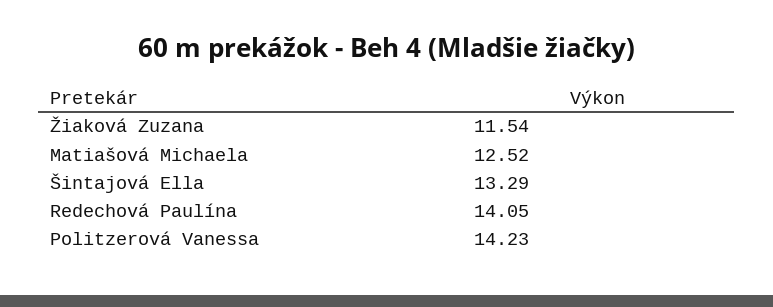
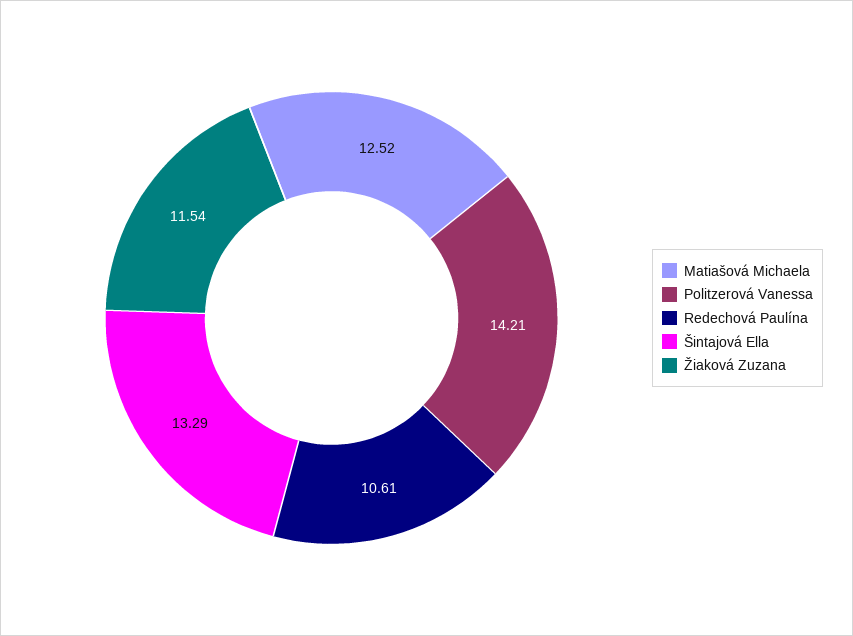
  {
    "Žiaková Zuzana": 11.54,
    "Matiašová Michaela": 12.52,
    "Šintajová Ella": 13.29,
-   "Redechová Paulína": 14.05,
+   "Redechová Paulína": 10.61,
-   "Politzerová Vanessa": 14.23
+   "Politzerová Vanessa": 14.21
  }

